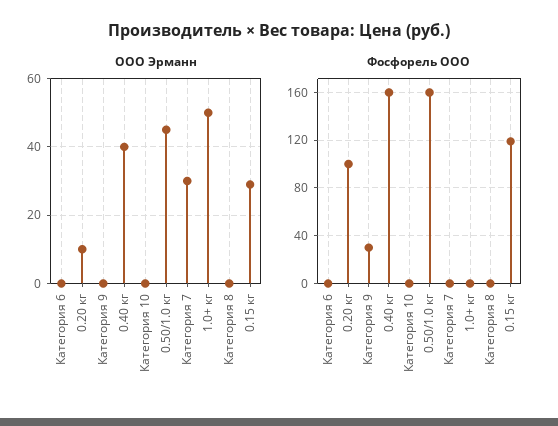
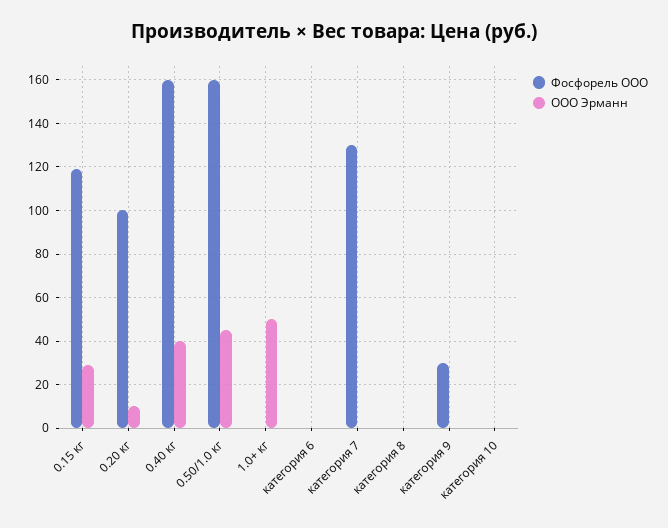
  {
    "ООО Эрманн": {
      "Категория 6": 0,
      "0.20 кг": 10,
      "Категория 9": 0,
      "0.40 кг": 40,
      "Категория 10": 0,
      "0.50/1.0 кг": 45,
-     "Категория 7": 30,
+     "Категория 7": 0,
      "1.0+ кг": 50,
      "Категория 8": 0,
      "0.15 кг": 30
    },
    "Фосфорель ООО": {
      "Категория 6": 0,
      "0.20 кг": 100,
      "Категория 9": 30,
      "0.40 кг": 160,
      "Категория 10": 0,
      "0.50/1.0 кг": 160,
-     "Категория 7": 0,
+     "Категория 7": 130,
      "1.0+ кг": 0,
      "Категория 8": 0,
      "0.15 кг": 120
    }
  }

